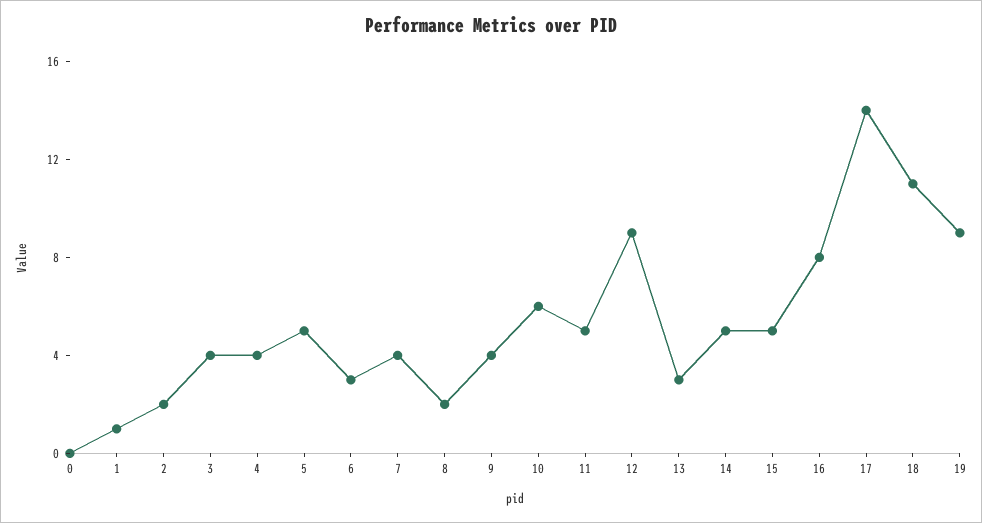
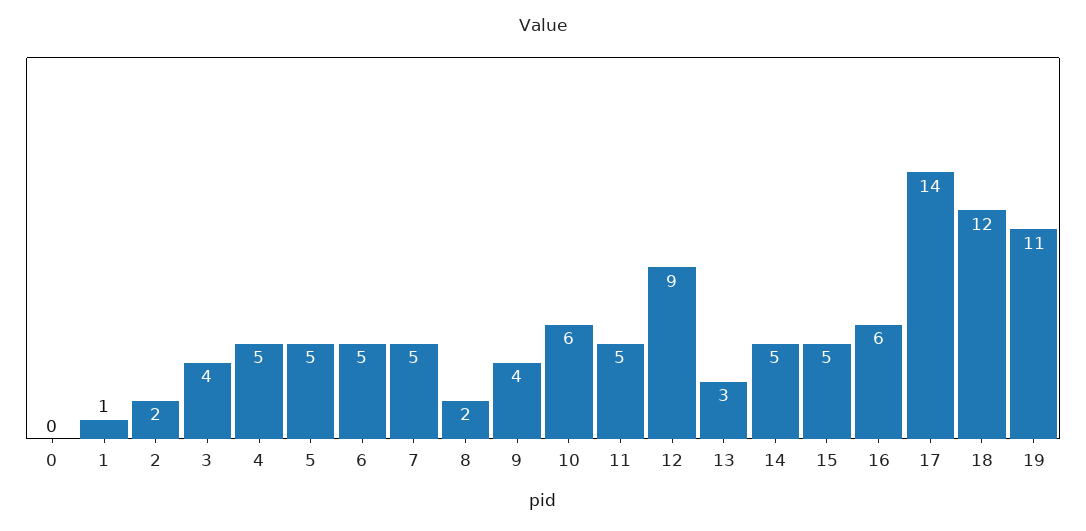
  {
    "0": 0,
    "1": 1,
    "2": 2,
    "3": 4,
-   "4": 4,
+   "4": 5,
    "5": 5,
-   "6": 3,
+   "6": 5,
-   "7": 4,
+   "7": 5,
    "8": 2,
    "9": 4,
    "10": 6,
    "11": 5,
    "12": 9,
    "13": 3,
    "14": 5,
    "15": 5,
-   "16": 8,
+   "16": 6,
    "17": 14,
-   "18": 11,
+   "18": 12,
-   "19": 9
+   "19": 11
  }

